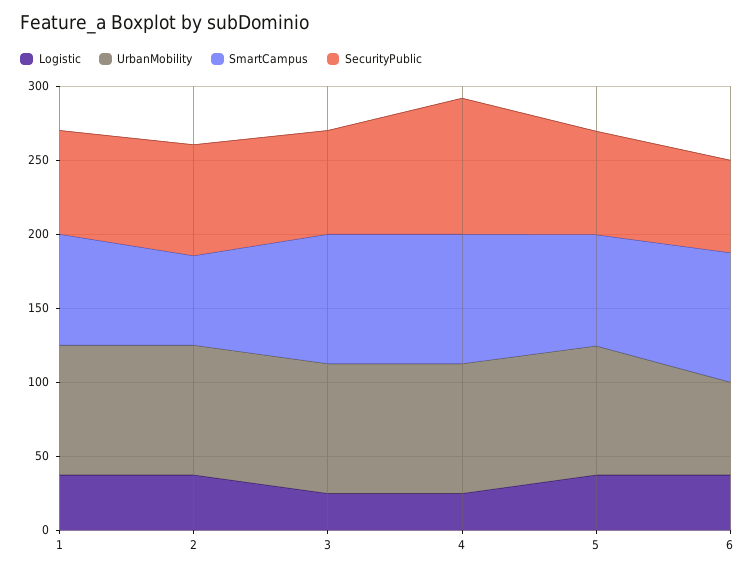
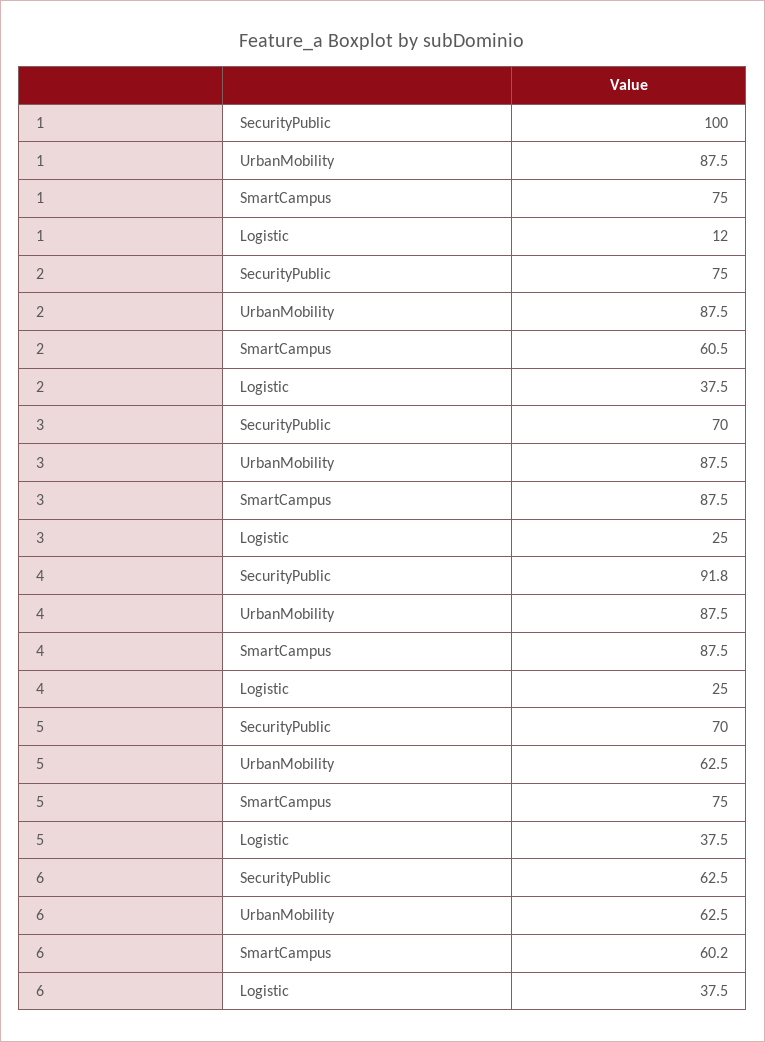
  {
    "Logistic": {
-     "1": 40,
+     "1": 12,
      "2": 37.5,
      "3": 25,
      "4": 25,
      "5": 37.5,
      "6": 37.5
    },
    "UrbanMobility": {
      "1": 87.5,
      "2": 87.5,
      "3": 87.5,
      "4": 87.5,
-     "5": 90,
+     "5": 62.5,
      "6": 62.5
    },
    "SmartCampus": {
      "1": 75,
      "2": 60.5,
      "3": 87.5,
      "4": 87.5,
      "5": 75,
-     "6": 90
+     "6": 60.2
    },
    "SecurityPublic": {
-     "1": 70,
+     "1": 100,
      "2": 75,
      "3": 70,
      "4": 91.8,
      "5": 70,
      "6": 62.5
    }
  }

